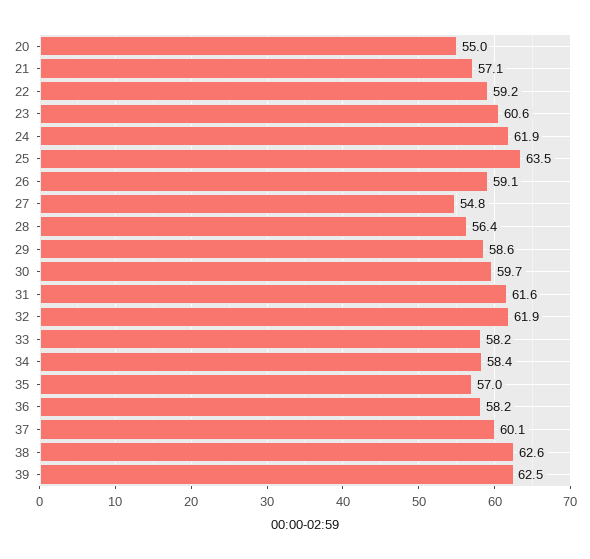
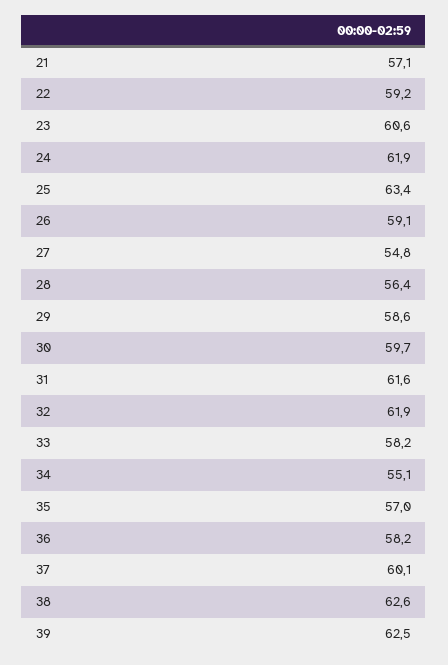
  {
-   "20": 55,
    "21": 57.1,
    "22": 59.2,
    "23": 60.6,
    "24": 61.9,
-   "25": 63.5,
+   "25": 63.4,
    "26": 59.1,
    "27": 54.8,
    "28": 56.4,
    "29": 58.6,
    "30": 59.7,
    "31": 61.6,
    "32": 61.9,
    "33": 58.2,
-   "34": 58.4,
+   "34": 55.1,
    "35": 57,
    "36": 58.2,
    "37": 60.1,
    "38": 62.6,
    "39": 62.5
  }

